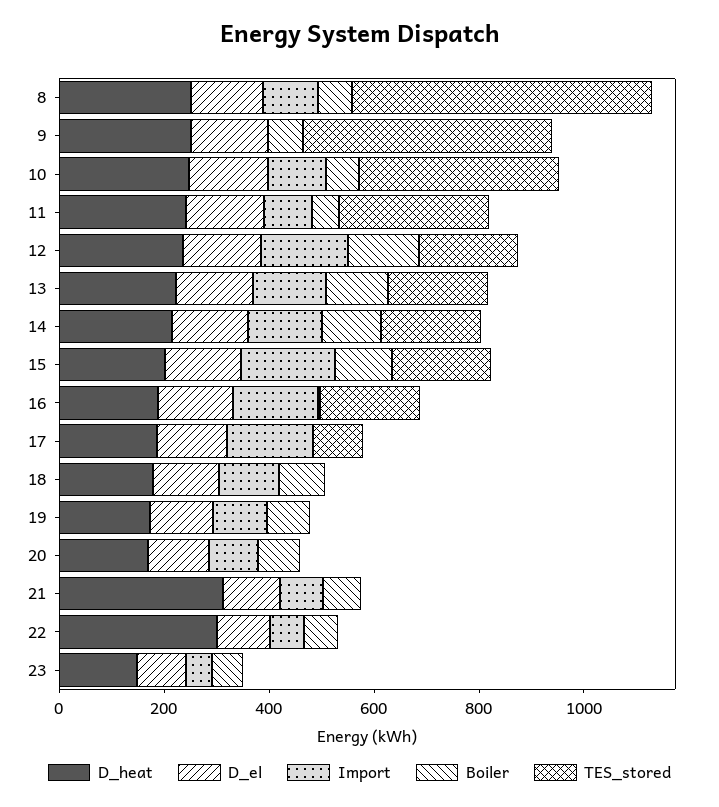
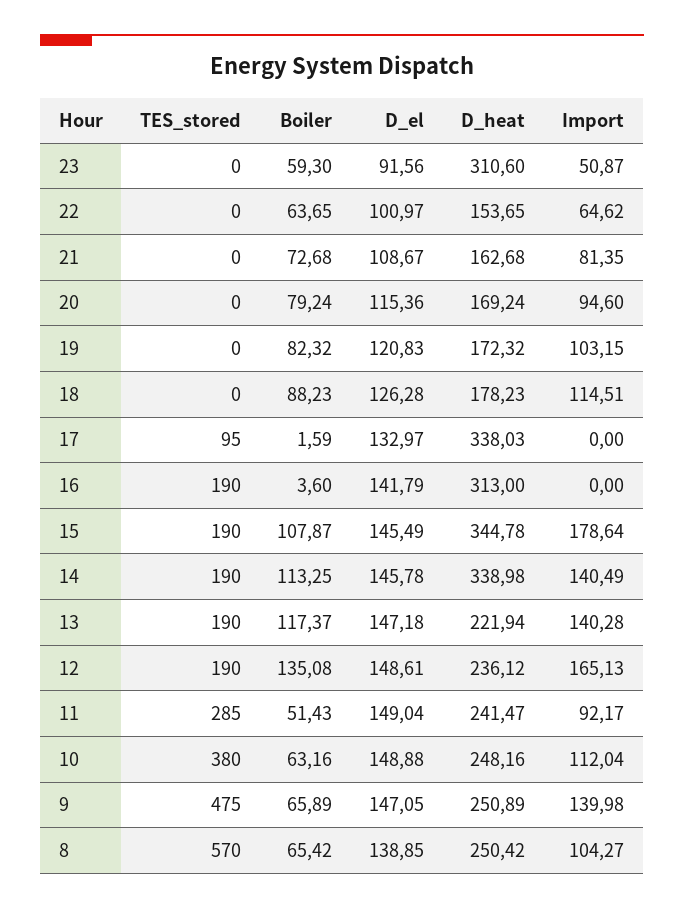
  {
    "D_heat": {
      "8": 250.42,
      "9": 250.89,
      "10": 248.16,
      "11": 241.47,
      "12": 236.12,
      "13": 221.94,
-     "14": 200,
+     "14": 338.98,
-     "15": 200,
+     "15": 344.78,
-     "16": 200,
+     "16": 313,
-     "17": 200,
+     "17": 338.03,
      "18": 178.23,
      "19": 172.32,
      "20": 169.24,
-     "21": 300,
+     "21": 162.68,
-     "22": 300,
+     "22": 153.65,
-     "23": 150
+     "23": 310.6
    },
    "D_el": {
      "8": 138.85,
      "9": 147.05,
      "10": 148.88,
      "11": 149.04,
      "12": 148.61,
      "13": 147.18,
      "14": 145.78,
      "15": 145.49,
      "16": 141.79,
      "17": 132.97,
      "18": 126.28,
      "19": 120.83,
      "20": 115.36,
      "21": 108.67,
      "22": 100.97,
      "23": 91.56
    },
    "Import": {
      "8": 104.27,
-     "9": 0,
+     "9": 139.98,
      "10": 112.04,
      "11": 92.17,
      "12": 165.13,
      "13": 140.28,
      "14": 140.49,
      "15": 178.64,
-     "16": 150,
+     "16": 0,
-     "17": 150,
+     "17": 0,
      "18": 114.51,
      "19": 103.15,
      "20": 94.6,
      "21": 81.35,
      "22": 64.62,
      "23": 50.87
    },
    "Boiler": {
      "8": 65.42,
      "9": 65.89,
      "10": 63.16,
      "11": 51.43,
      "12": 135.08,
      "13": 117.37,
      "14": 113.25,
      "15": 107.87,
      "16": 3.6,
      "17": 1.59,
      "18": 88.23,
      "19": 82.32,
      "20": 79.24,
      "21": 72.68,
      "22": 63.65,
      "23": 59.3
    },
    "TES_stored": {
      "8": 570,
      "9": 475,
      "10": 380,
      "11": 285,
      "12": 190,
      "13": 190,
      "14": 190,
      "15": 190,
      "16": 190,
      "17": 95,
      "18": 0,
      "19": 0,
      "20": 0,
      "21": 0,
      "22": 0,
      "23": 0
    }
  }

